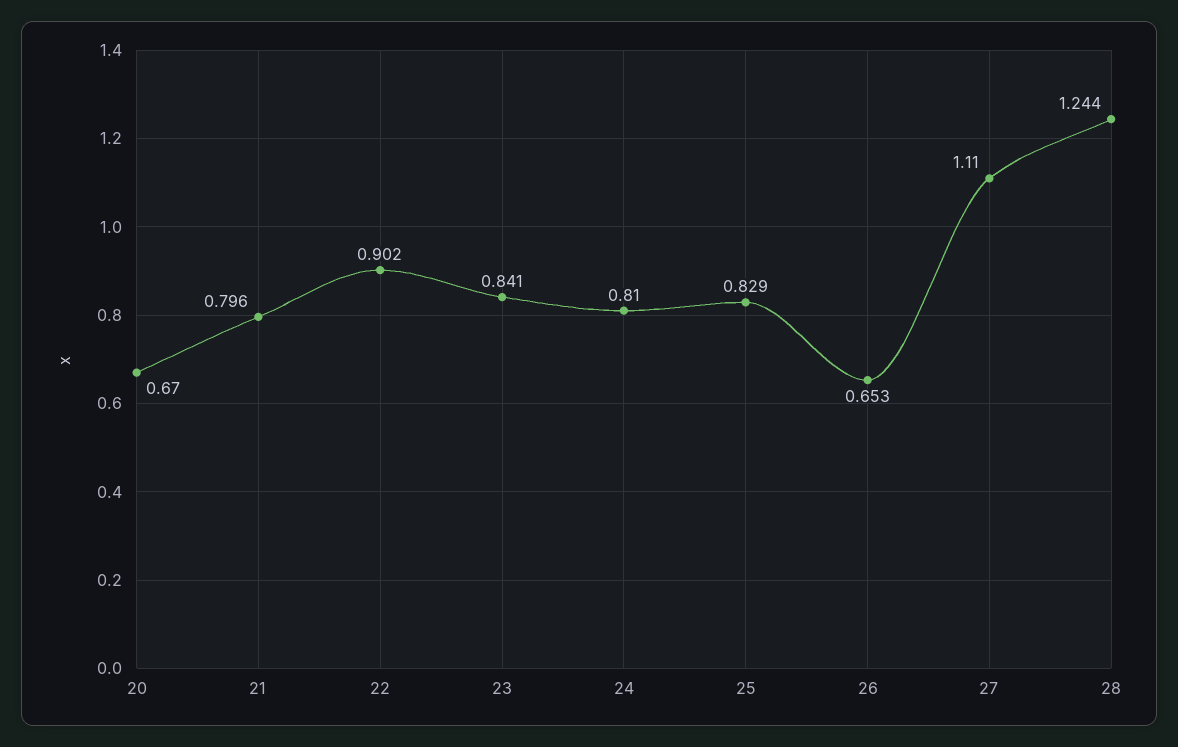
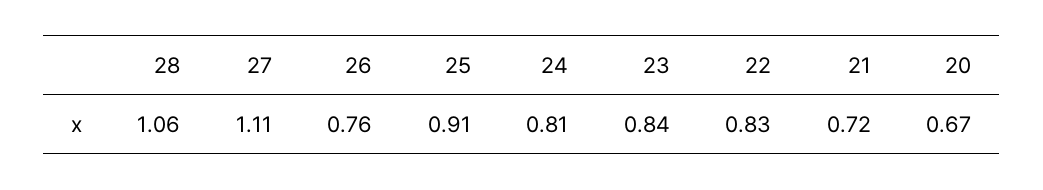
  {
    "20": 0.67,
-   "21": 0.796,
+   "21": 0.72,
-   "22": 0.902,
+   "22": 0.83,
    "23": 0.841,
    "24": 0.81,
-   "25": 0.829,
+   "25": 0.91,
-   "26": 0.653,
+   "26": 0.76,
    "27": 1.11,
-   "28": 1.244
+   "28": 1.06
  }

